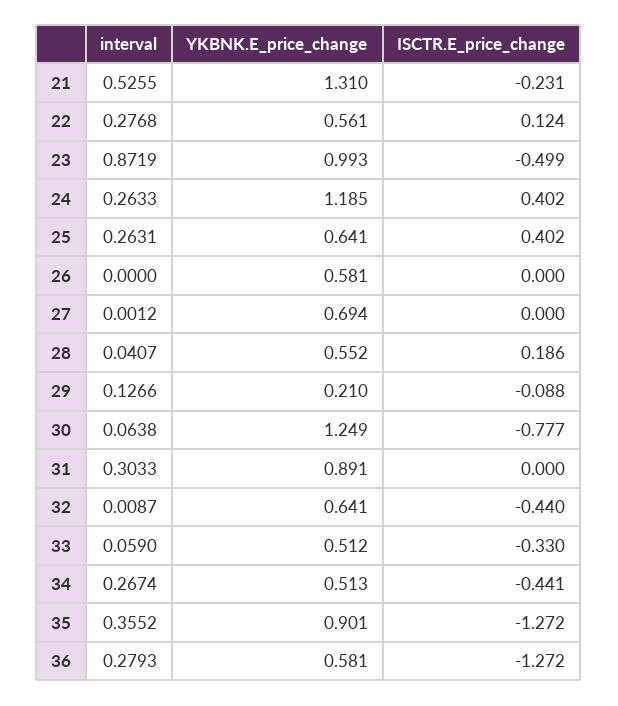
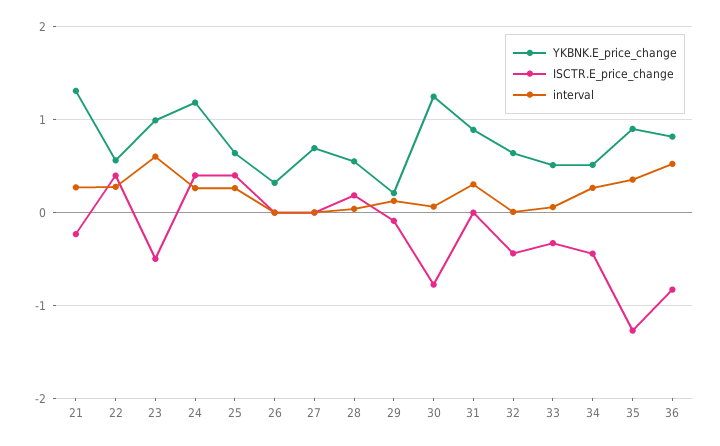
  {
    "interval": {
-     "21": 0.5255,
+     "21": 0.3,
      "22": 0.2768,
-     "23": 0.8719,
+     "23": 0.6,
      "24": 0.2633,
      "25": 0.2631,
      "26": 0,
      "27": 0.0012,
      "28": 0.0407,
      "29": 0.1266,
      "30": 0.0638,
      "31": 0.3033,
      "32": 0.0087,
      "33": 0.059,
      "34": 0.2674,
      "35": 0.3552,
-     "36": 0.2793
+     "36": 0.5
    },
    "YKBNK.E_price_change": {
      "21": 1.31,
      "22": 0.561,
      "23": 0.993,
      "24": 1.185,
      "25": 0.641,
-     "26": 0.581,
+     "26": 0.3,
      "27": 0.694,
      "28": 0.552,
      "29": 0.21,
      "30": 1.249,
      "31": 0.891,
      "32": 0.641,
      "33": 0.512,
      "34": 0.513,
      "35": 0.901,
-     "36": 0.581
+     "36": 0.8
    },
    "ISCTR.E_price_change": {
      "21": -0.231,
-     "22": 0.124,
+     "22": 0.4,
      "23": -0.499,
      "24": 0.402,
      "25": 0.402,
      "26": 0,
      "27": 0,
      "28": 0.186,
      "29": -0.088,
      "30": -0.777,
      "31": 0,
      "32": -0.44,
      "33": -0.33,
      "34": -0.441,
      "35": -1.272,
-     "36": -1.272
+     "36": -0.8
    }
  }

